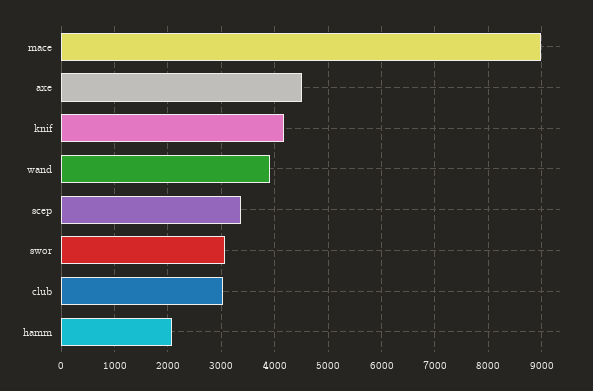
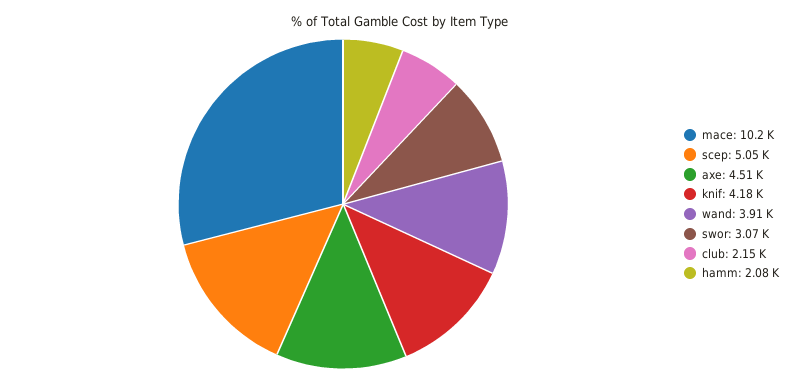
  {
-   "mace": 9000,
+   "mace": 10200,
    "axe": 4510,
    "knif": 4180,
    "wand": 3910,
-   "scep": 3400,
+   "scep": 5050,
    "swor": 3070,
-   "club": 3000,
+   "club": 2150,
    "hamm": 2080
  }

